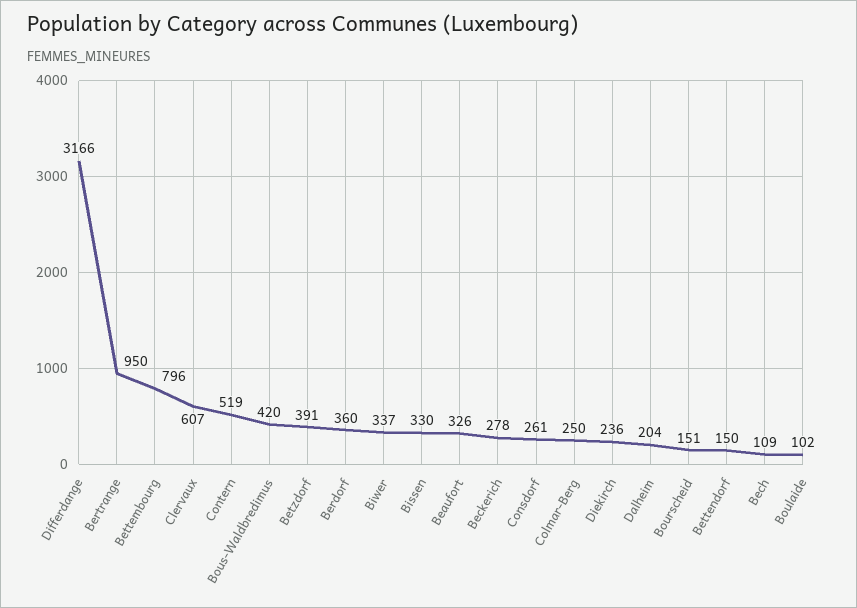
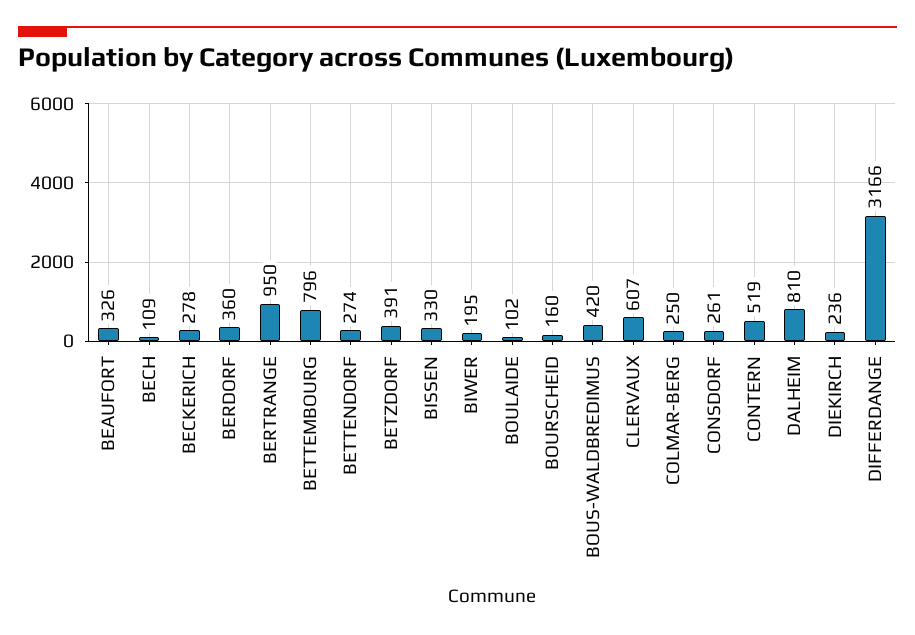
  {
    "Differdange": 3166,
    "Bertrange": 950,
    "Bettembourg": 796,
    "Clervaux": 607,
    "Contern": 519,
    "Bous-Waldbredimus": 420,
    "Betzdorf": 391,
    "Berdorf": 360,
-   "Biwer": 337,
+   "Biwer": 195,
    "Bissen": 330,
    "Beaufort": 326,
    "Beckerich": 278,
    "Consdorf": 261,
    "Colmar-Berg": 250,
    "Diekirch": 236,
-   "Dalheim": 204,
+   "Dalheim": 810,
-   "Bourscheid": 151,
+   "Bourscheid": 160,
-   "Bettendorf": 150,
+   "Bettendorf": 274,
    "Bech": 109,
    "Boulaide": 102
  }

